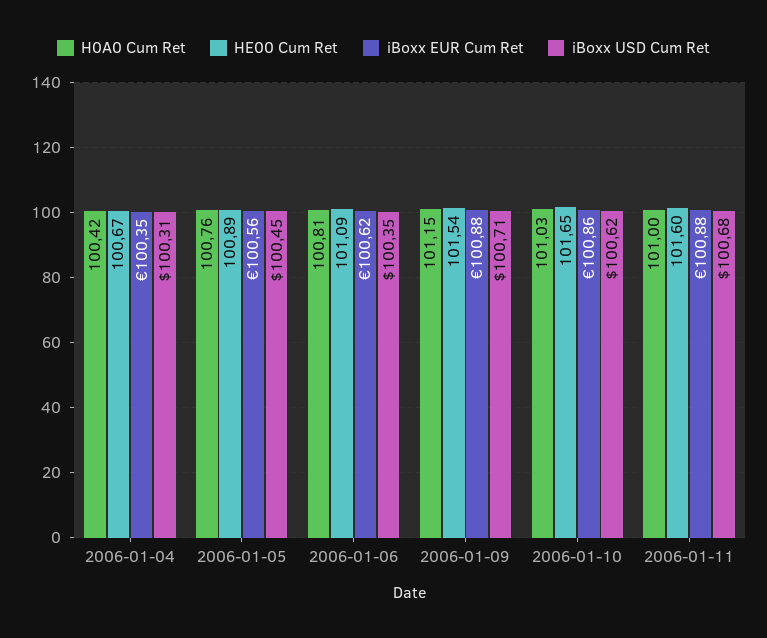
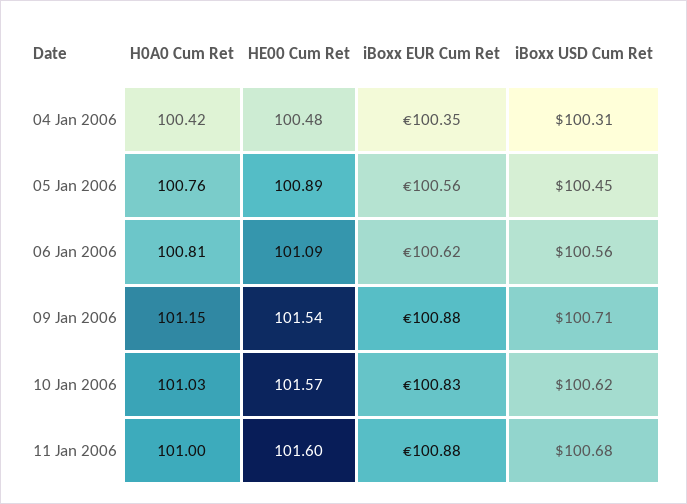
  {
    "H0A0 Cum Ret": {
      "2006-01-04": 100.42,
      "2006-01-05": 100.76,
      "2006-01-06": 100.81,
      "2006-01-09": 101.15,
      "2006-01-10": 101.03,
      "2006-01-11": 101
    },
    "HE00 Cum Ret": {
-     "2006-01-04": 100.67,
+     "2006-01-04": 100.48,
      "2006-01-05": 100.89,
      "2006-01-06": 101.09,
      "2006-01-09": 101.54,
-     "2006-01-10": 101.65,
+     "2006-01-10": 101.57,
      "2006-01-11": 101.6
    },
    "iBoxx EUR Cum Ret": {
      "2006-01-04": 100.35,
      "2006-01-05": 100.56,
      "2006-01-06": 100.62,
      "2006-01-09": 100.88,
-     "2006-01-10": 100.86,
+     "2006-01-10": 100.83,
      "2006-01-11": 100.88
    },
    "iBoxx USD Cum Ret": {
      "2006-01-04": 100.31,
      "2006-01-05": 100.45,
-     "2006-01-06": 100.35,
+     "2006-01-06": 100.56,
      "2006-01-09": 100.71,
      "2006-01-10": 100.62,
      "2006-01-11": 100.68
    }
  }

